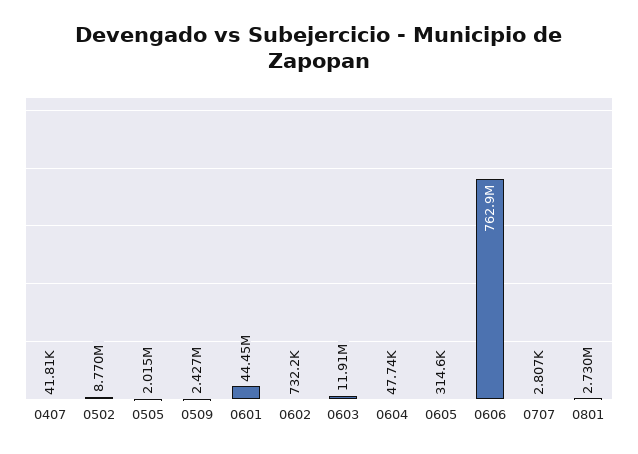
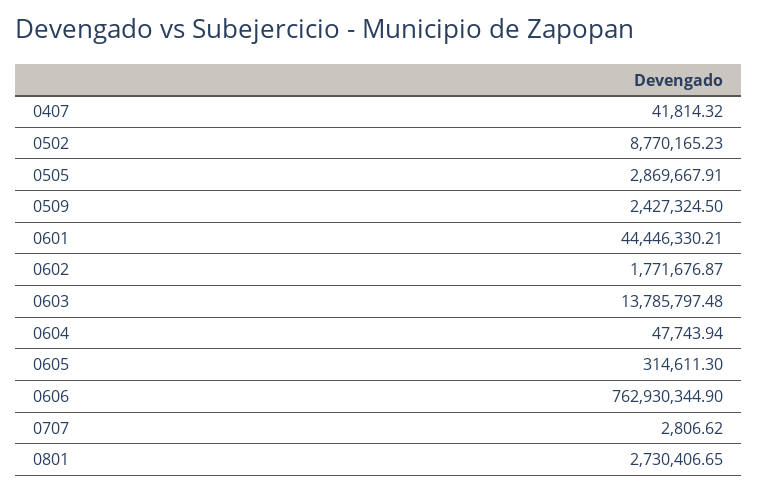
  {
    "0407": 41814.32,
    "0502": 8770165.23,
-   "0505": 2015000,
+   "0505": 2869667.91,
    "0509": 2427324.5,
    "0601": 44446330.21,
-   "0602": 732200,
+   "0602": 1771676.87,
-   "0603": 11910000,
+   "0603": 13785797.48,
    "0604": 47743.94,
    "0605": 314611.3,
    "0606": 762930344.9,
    "0707": 2806.62,
    "0801": 2730406.65
  }

